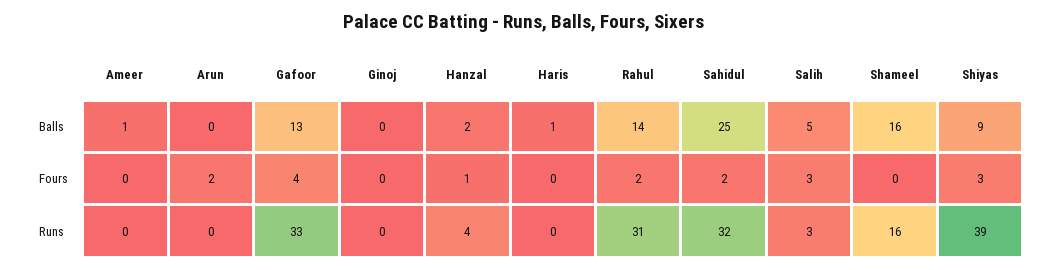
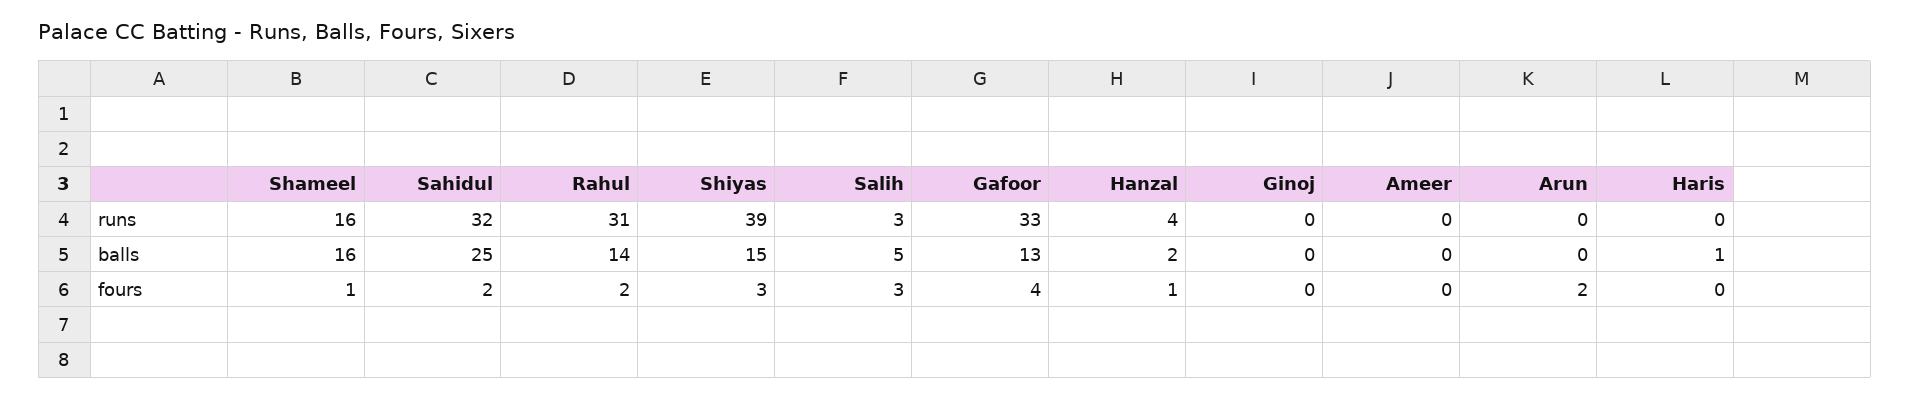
  {
    "Ameer": {
-     "Balls": 1,
+     "Balls": 0,
      "Fours": 0,
      "Runs": 0
    },
    "Arun": {
      "Balls": 0,
      "Fours": 2,
      "Runs": 0
    },
    "Gafoor": {
      "Balls": 13,
      "Fours": 4,
      "Runs": 33
    },
    "Ginoj": {
      "Balls": 0,
      "Fours": 0,
      "Runs": 0
    },
    "Hanzal": {
      "Balls": 2,
      "Fours": 1,
      "Runs": 4
    },
    "Haris": {
      "Balls": 1,
      "Fours": 0,
      "Runs": 0
    },
    "Rahul": {
      "Balls": 14,
      "Fours": 2,
      "Runs": 31
    },
    "Sahidul": {
      "Balls": 25,
      "Fours": 2,
      "Runs": 32
    },
    "Salih": {
      "Balls": 5,
      "Fours": 3,
      "Runs": 3
    },
    "Shameel": {
      "Balls": 16,
-     "Fours": 0,
+     "Fours": 1,
      "Runs": 16
    },
    "Shiyas": {
-     "Balls": 9,
+     "Balls": 15,
      "Fours": 3,
      "Runs": 39
    }
  }

